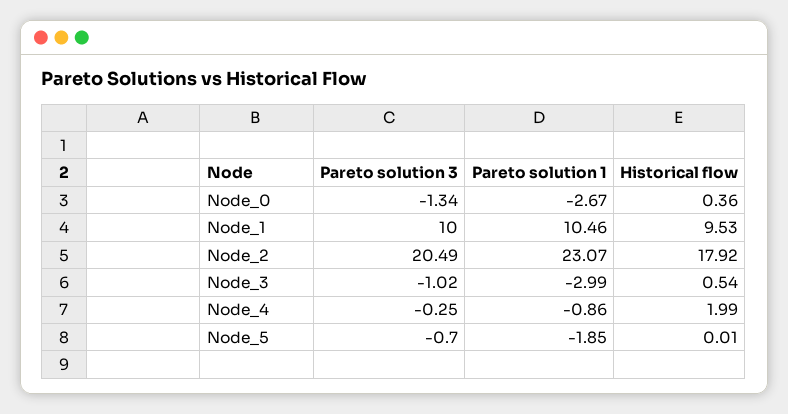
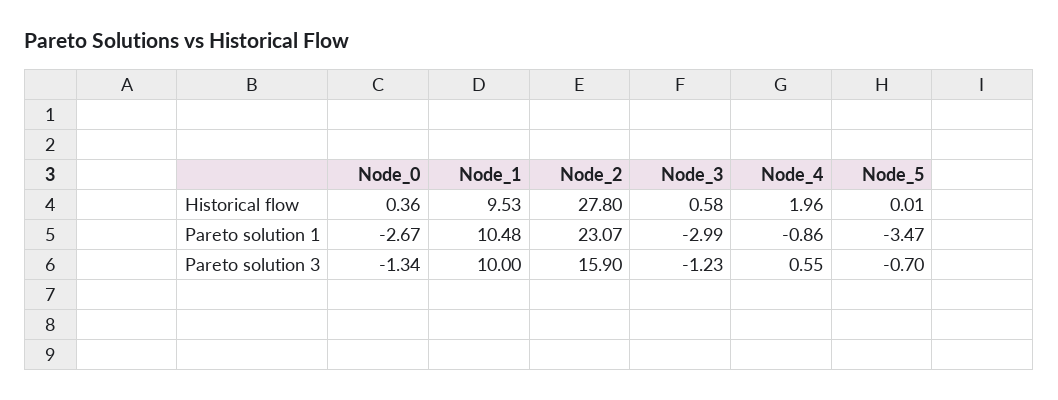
  {
    "Pareto solution 3": {
      "Node_0": -1.34,
      "Node_1": 10,
-     "Node_2": 20.49,
+     "Node_2": 15.9,
-     "Node_3": -1.02,
+     "Node_3": -1.23,
-     "Node_4": -0.25,
+     "Node_4": 0.55,
      "Node_5": -0.7
    },
    "Pareto solution 1": {
      "Node_0": -2.67,
-     "Node_1": 10.46,
+     "Node_1": 10.48,
      "Node_2": 23.07,
      "Node_3": -2.99,
      "Node_4": -0.86,
-     "Node_5": -1.85
+     "Node_5": -3.47
    },
    "Historical flow": {
      "Node_0": 0.36,
      "Node_1": 9.53,
-     "Node_2": 17.92,
+     "Node_2": 27.8,
-     "Node_3": 0.54,
+     "Node_3": 0.58,
-     "Node_4": 1.99,
+     "Node_4": 1.96,
      "Node_5": 0.01
    }
  }

